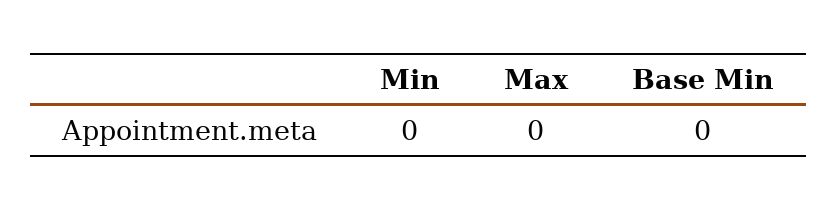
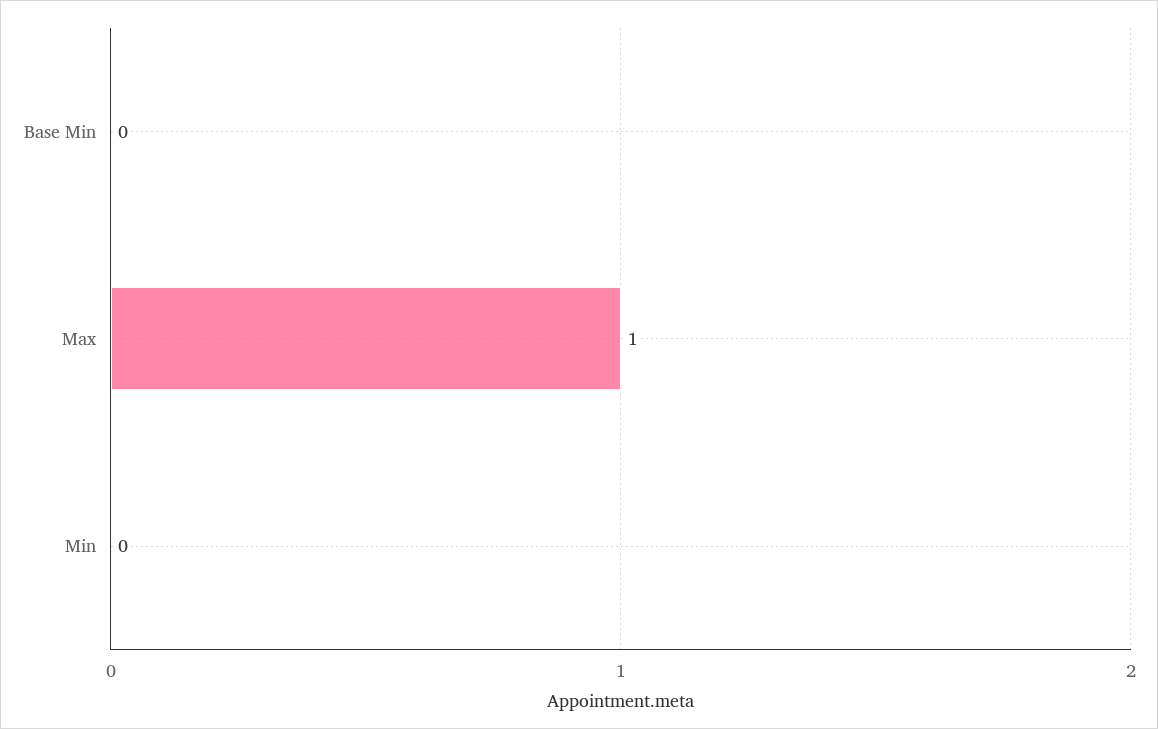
  {
    "Min": 0,
-   "Max": 0,
+   "Max": 1,
    "Base Min": 0
  }

